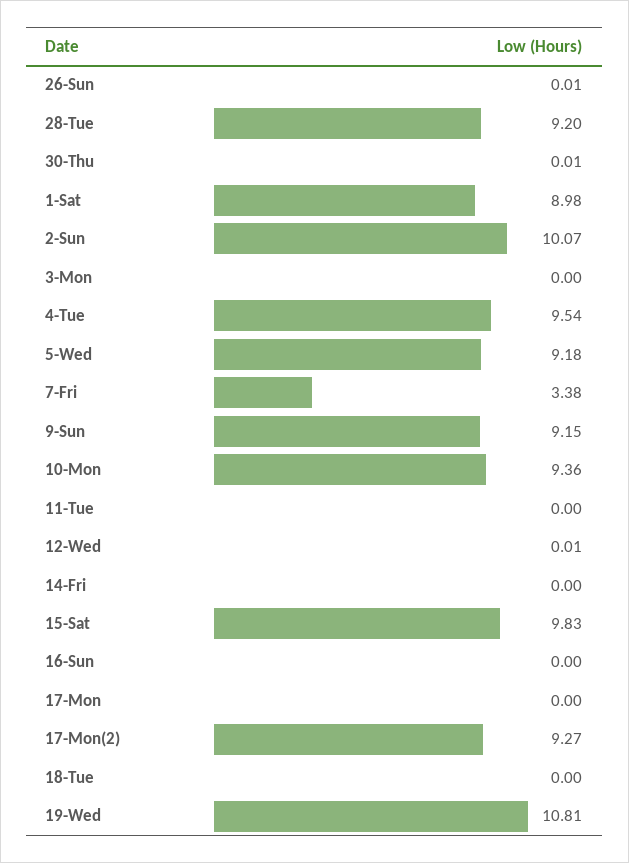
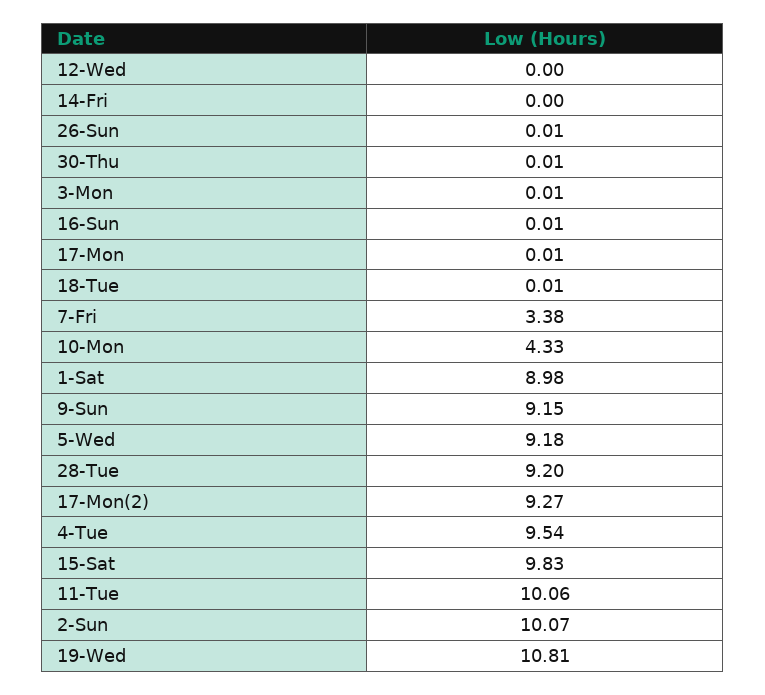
  {
    "26-Sun": 0.01,
    "28-Tue": 9.2,
    "30-Thu": 0.01,
    "1-Sat": 8.98,
    "2-Sun": 10.07,
-   "3-Mon": 0,
+   "3-Mon": 0.01,
    "4-Tue": 9.54,
    "5-Wed": 9.18,
    "7-Fri": 3.38,
    "9-Sun": 9.15,
-   "10-Mon": 9.36,
+   "10-Mon": 4.33,
-   "11-Tue": 0,
+   "11-Tue": 10.06,
-   "12-Wed": 0.01,
+   "12-Wed": 0,
    "14-Fri": 0,
    "15-Sat": 9.83,
-   "16-Sun": 0,
+   "16-Sun": 0.01,
-   "17-Mon": 0,
+   "17-Mon": 0.01,
    "17-Mon(2)": 9.27,
-   "18-Tue": 0,
+   "18-Tue": 0.01,
    "19-Wed": 10.81
  }

